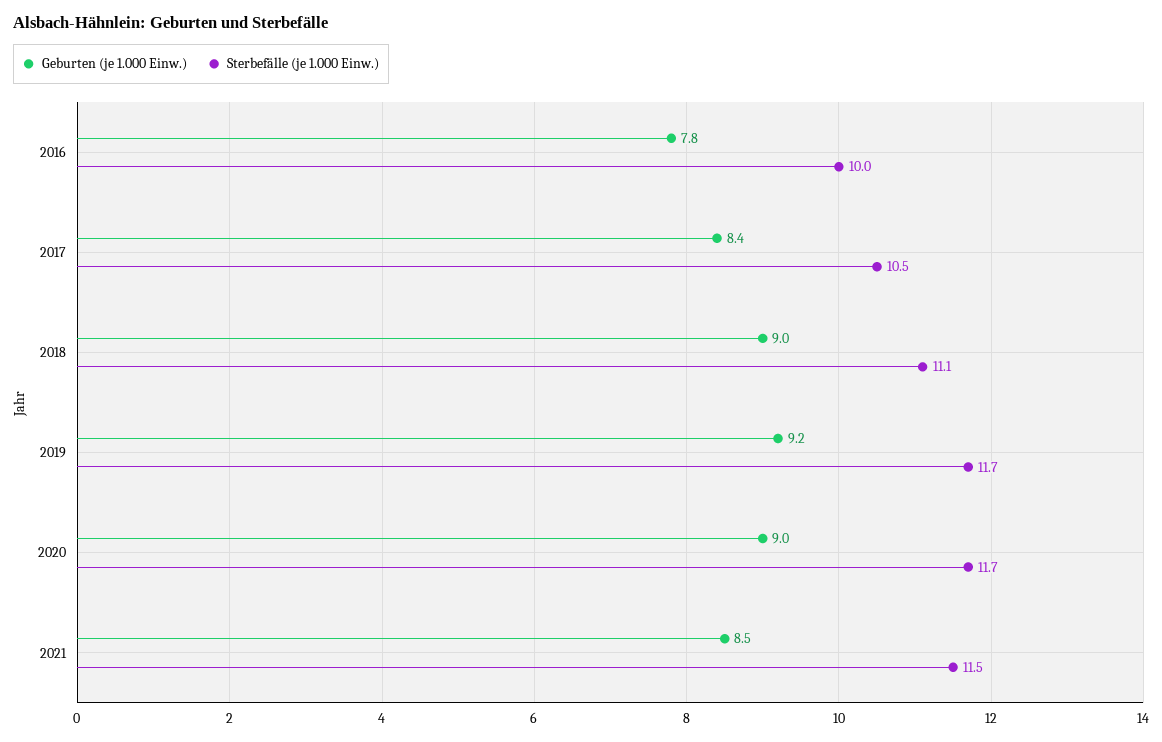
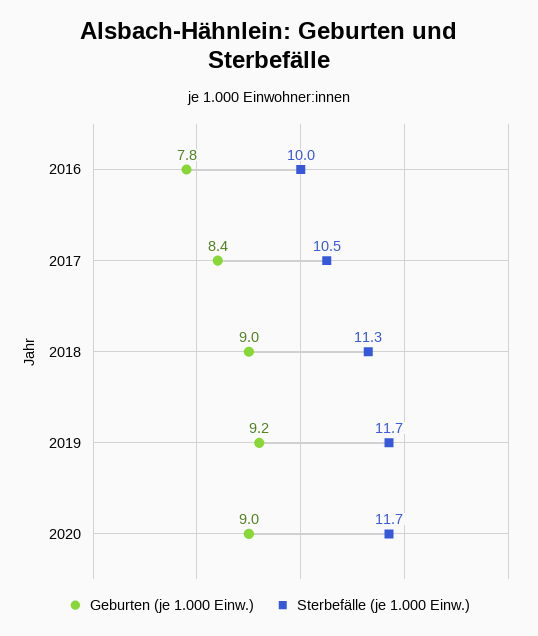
  {
    "Geburten (je 1.000 Einw.)": {
      "2016": 7.8,
      "2017": 8.4,
      "2018": 9,
      "2019": 9.2,
-     "2020": 9,
+     "2020": 9
-     "2021": 8.5
    },
    "Sterbefälle (je 1.000 Einw.)": {
      "2016": 10,
      "2017": 10.5,
-     "2018": 11.1,
+     "2018": 11.3,
      "2019": 11.7,
-     "2020": 11.7,
+     "2020": 11.7
-     "2021": 11.5
    }
  }

